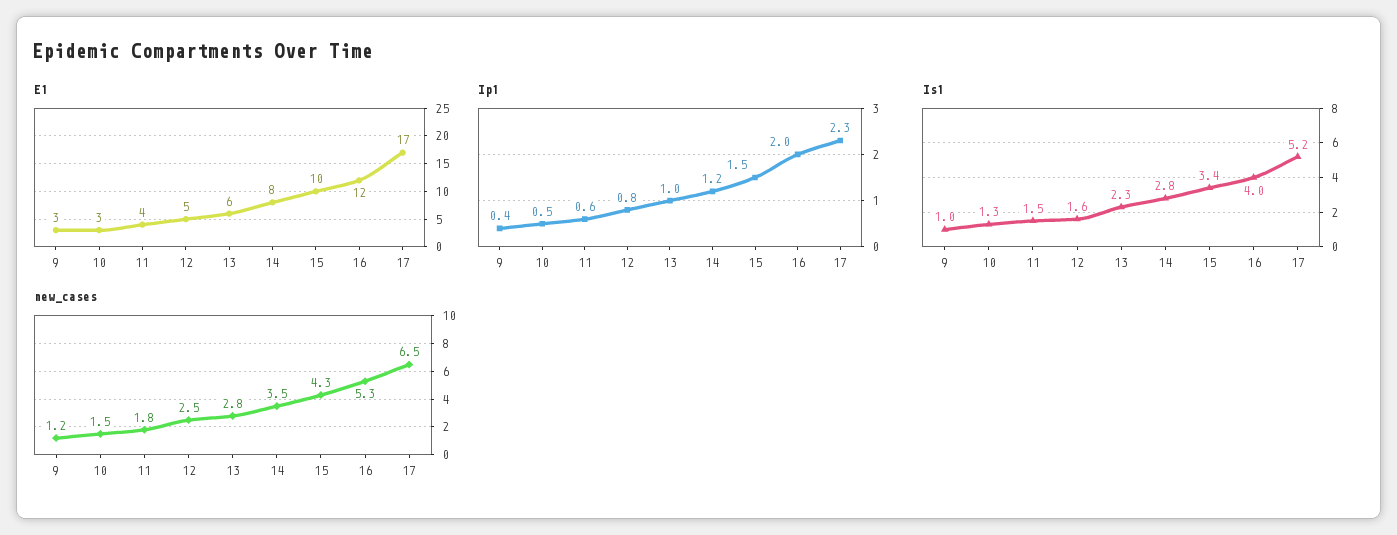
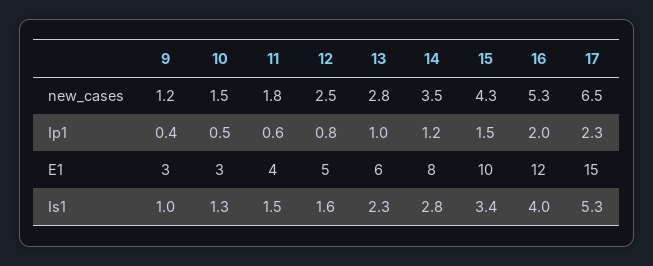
  {
    "E1": {
      "9": 3,
      "10": 3,
      "11": 4,
      "12": 5,
      "13": 6,
      "14": 8,
      "15": 10,
      "16": 12,
-     "17": 17
+     "17": 15
    },
    "Ip1": {
      "9": 0.4,
      "10": 0.5,
      "11": 0.6,
      "12": 0.8,
      "13": 1,
      "14": 1.2,
      "15": 1.5,
      "16": 2,
      "17": 2.3
    },
    "Is1": {
      "9": 1,
      "10": 1.3,
      "11": 1.5,
      "12": 1.6,
      "13": 2.3,
      "14": 2.8,
      "15": 3.4,
      "16": 4,
-     "17": 5.2
+     "17": 5.3
    },
    "new_cases": {
      "9": 1.2,
      "10": 1.5,
      "11": 1.8,
      "12": 2.5,
      "13": 2.8,
      "14": 3.5,
      "15": 4.3,
      "16": 5.3,
      "17": 6.5
    }
  }

